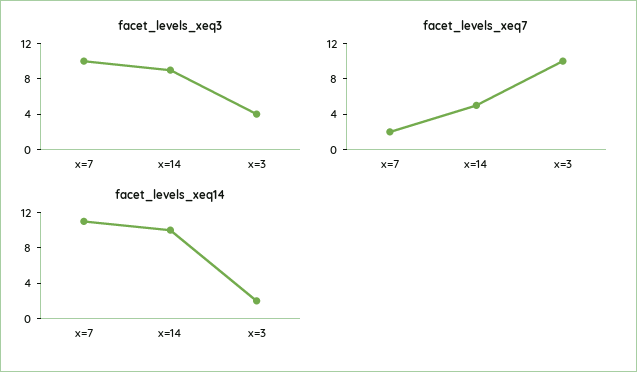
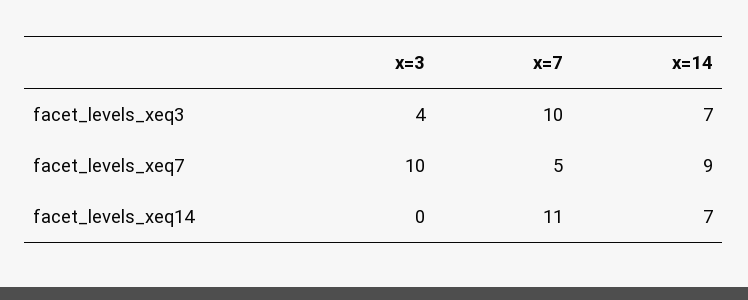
  {
    "facet_levels_xeq3": {
      "x=7": 10,
-     "x=14": 9,
+     "x=14": 7,
      "x=3": 4
    },
    "facet_levels_xeq7": {
-     "x=7": 2,
+     "x=7": 5,
-     "x=14": 5,
+     "x=14": 9,
      "x=3": 10
    },
    "facet_levels_xeq14": {
      "x=7": 11,
-     "x=14": 10,
+     "x=14": 7,
-     "x=3": 2
+     "x=3": 0
    }
  }

